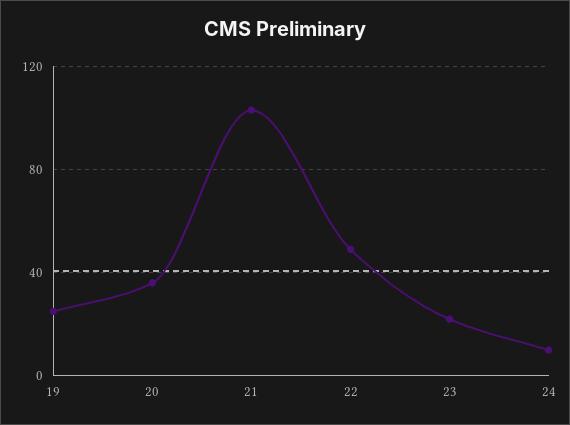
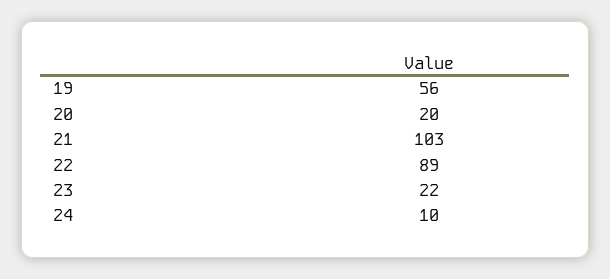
  {
-   "19": 25,
+   "19": 56,
-   "20": 35,
+   "20": 20,
    "21": 103,
-   "22": 50,
+   "22": 89,
    "23": 22,
    "24": 10
  }

